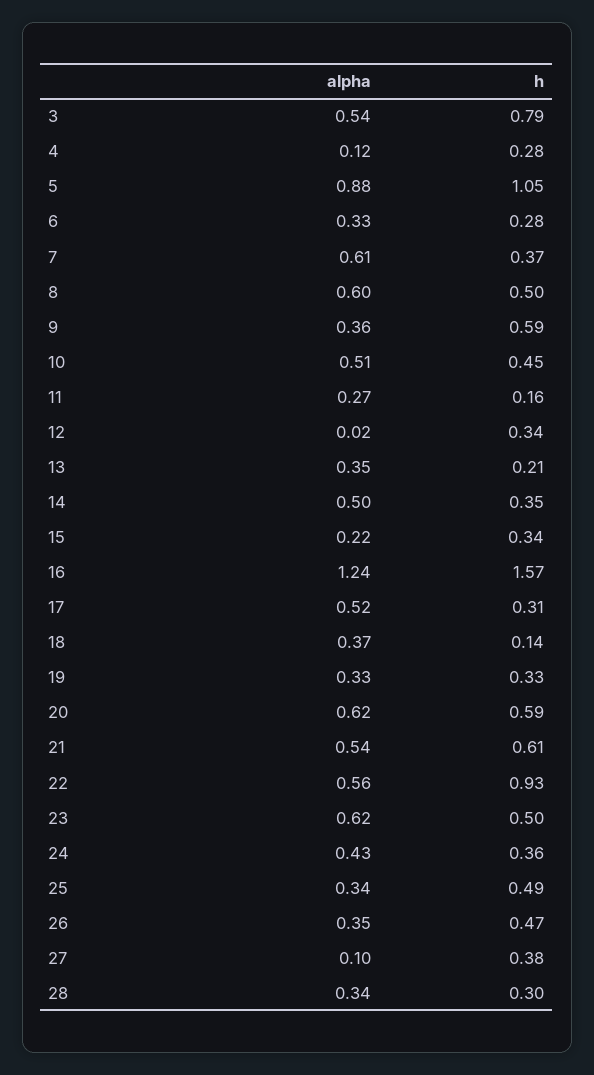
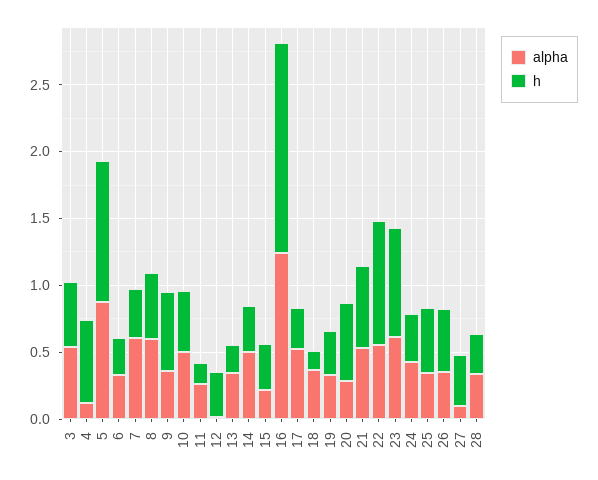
  {
    "alpha": {
      "3": 0.54,
      "4": 0.12,
      "5": 0.88,
      "6": 0.33,
      "7": 0.61,
      "8": 0.6,
      "9": 0.36,
      "10": 0.51,
      "11": 0.27,
      "12": 0.02,
      "13": 0.35,
      "14": 0.5,
      "15": 0.22,
      "16": 1.24,
      "17": 0.52,
      "18": 0.37,
      "19": 0.33,
-     "20": 0.62,
+     "20": 0.3,
      "21": 0.54,
      "22": 0.56,
      "23": 0.62,
      "24": 0.43,
      "25": 0.34,
      "26": 0.35,
      "27": 0.1,
      "28": 0.34
    },
    "h": {
-     "3": 0.79,
+     "3": 0.5,
-     "4": 0.28,
+     "4": 0.6,
      "5": 1.05,
      "6": 0.28,
      "7": 0.37,
      "8": 0.5,
      "9": 0.59,
      "10": 0.45,
      "11": 0.16,
      "12": 0.34,
      "13": 0.21,
      "14": 0.35,
      "15": 0.34,
      "16": 1.57,
      "17": 0.31,
      "18": 0.14,
      "19": 0.33,
      "20": 0.59,
      "21": 0.61,
      "22": 0.93,
-     "23": 0.5,
+     "23": 0.8,
      "24": 0.36,
      "25": 0.49,
      "26": 0.47,
      "27": 0.38,
      "28": 0.3
    }
  }

